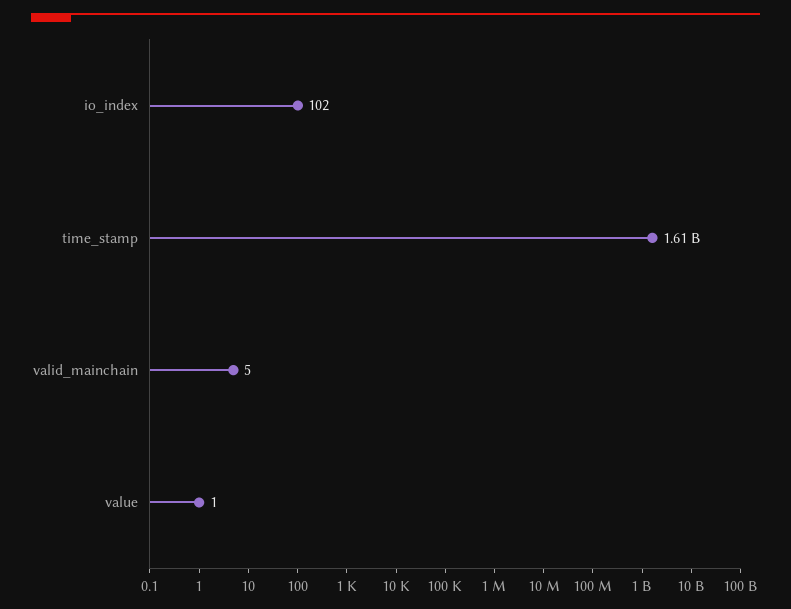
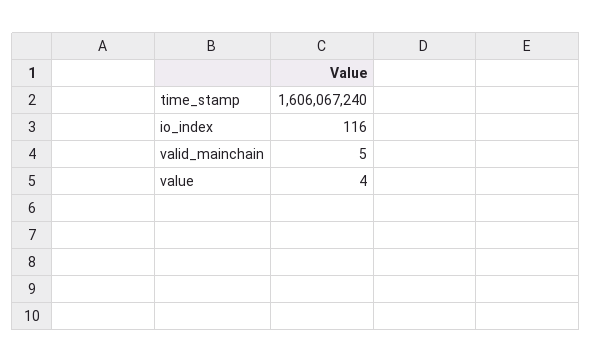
  {
-   "io_index": 102,
+   "io_index": 116,
    "time_stamp": 1606067240,
    "valid_mainchain": 5,
-   "value": 1
+   "value": 4
  }

